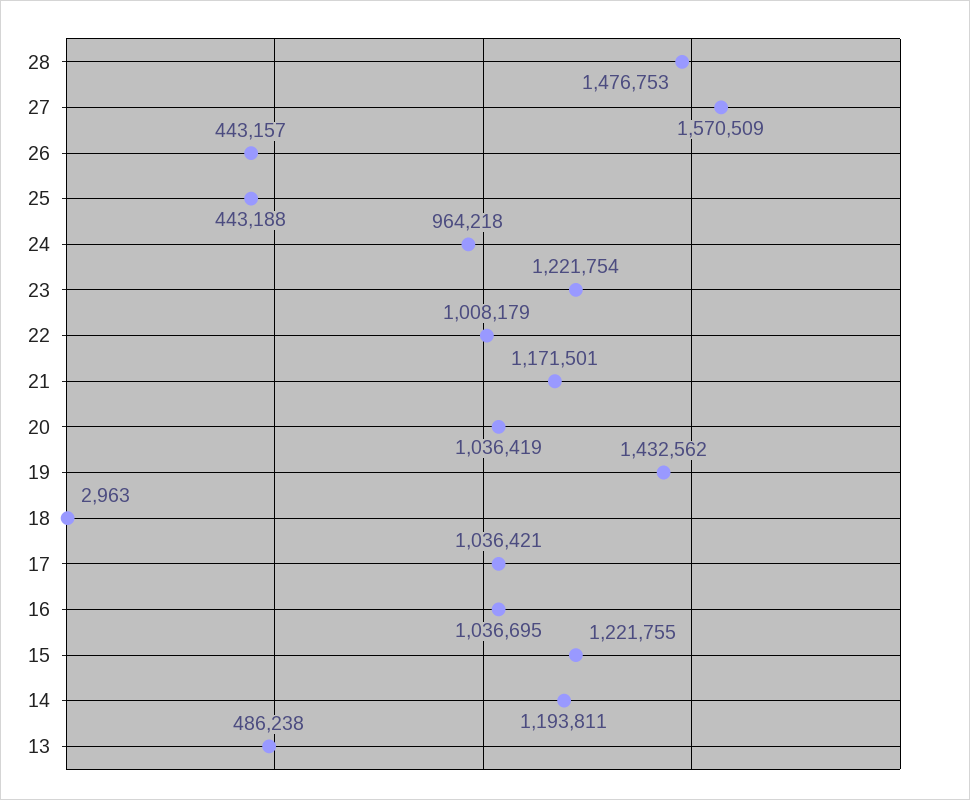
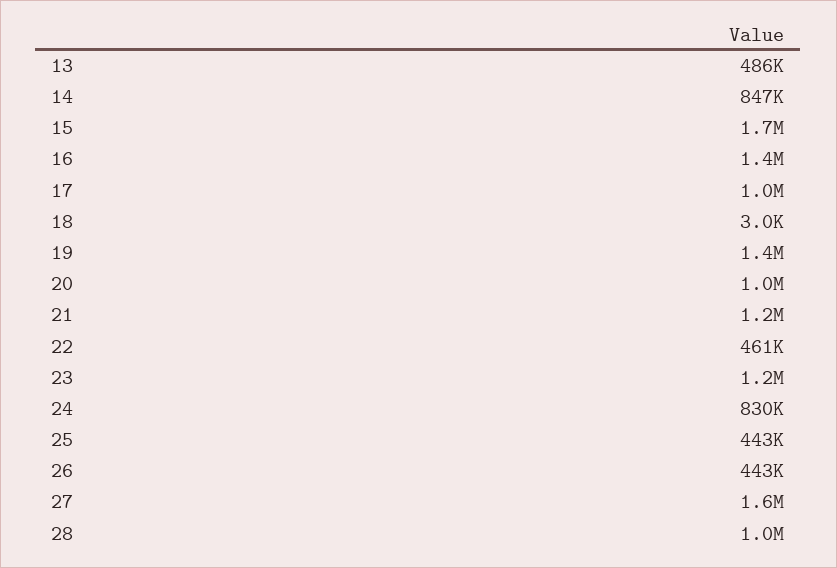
  {
-   "28": 1476753,
+   "28": 1000000,
    "27": 1570509,
    "26": 443157,
    "25": 443188,
-   "24": 964218,
+   "24": 830000,
    "23": 1221754,
-   "22": 1008179,
+   "22": 461000,
    "21": 1171501,
    "20": 1036419,
    "19": 1432562,
    "18": 2963,
    "17": 1036421,
-   "16": 1036695,
+   "16": 1400000,
-   "15": 1221755,
+   "15": 1700000,
-   "14": 1193811,
+   "14": 847000,
    "13": 486238
  }

